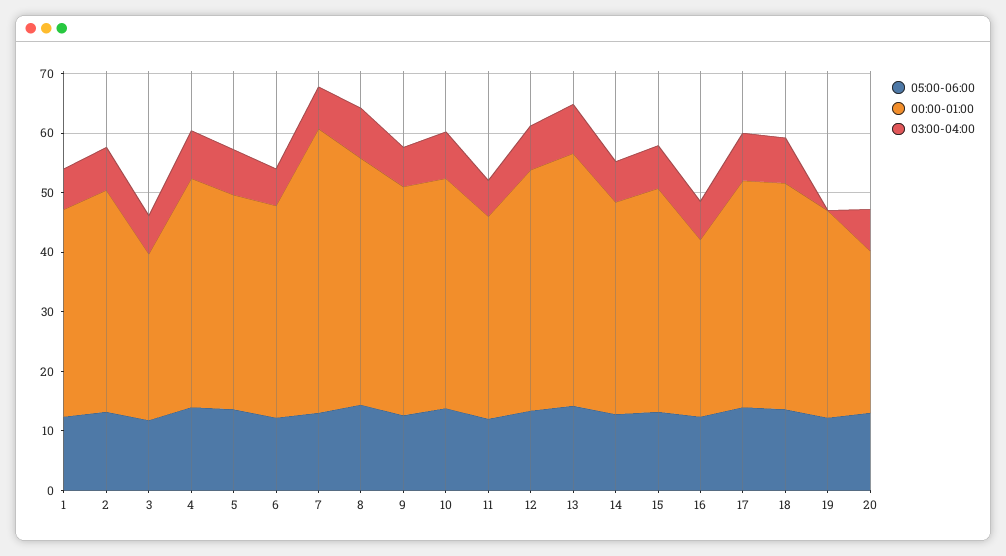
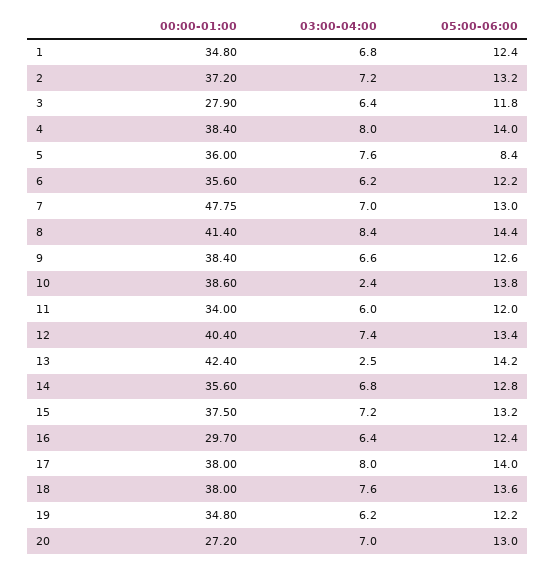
  {
    "05:00-06:00": {
      "1": 12.4,
      "2": 13.2,
      "3": 11.8,
      "4": 14,
-     "5": 14,
+     "5": 8.4,
      "6": 12.2,
      "7": 13,
      "8": 14.4,
      "9": 12.6,
      "10": 13.8,
      "11": 12,
      "12": 13.4,
      "13": 14.2,
      "14": 12.8,
      "15": 13.2,
      "16": 12.4,
      "17": 14,
      "18": 13.6,
      "19": 12.2,
      "20": 13
    },
    "00:00-01:00": {
      "1": 34.8,
      "2": 37.2,
      "3": 27.9,
      "4": 38.4,
      "5": 36,
      "6": 35.6,
      "7": 47.75,
      "8": 41.4,
      "9": 38.4,
      "10": 38.6,
      "11": 34,
      "12": 40.4,
      "13": 42.4,
      "14": 35.6,
      "15": 37.5,
      "16": 29.7,
      "17": 38,
      "18": 38,
      "19": 34.8,
      "20": 27.2
    },
    "03:00-04:00": {
      "1": 6.8,
      "2": 7.2,
      "3": 6.4,
      "4": 8,
      "5": 7.6,
      "6": 6.2,
      "7": 7,
      "8": 8.4,
      "9": 6.6,
-     "10": 8,
+     "10": 2.4,
      "11": 6,
      "12": 7.4,
-     "13": 8,
+     "13": 2.5,
      "14": 6.8,
      "15": 7.2,
      "16": 6.4,
      "17": 8,
      "18": 7.6,
-     "19": 0,
+     "19": 6.2,
      "20": 7
    }
  }

